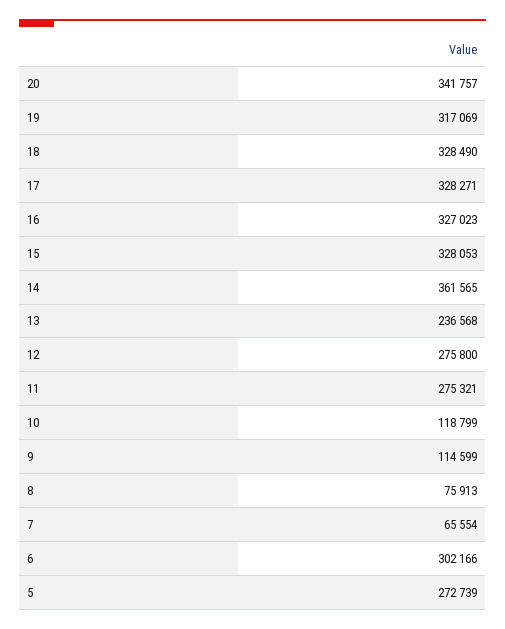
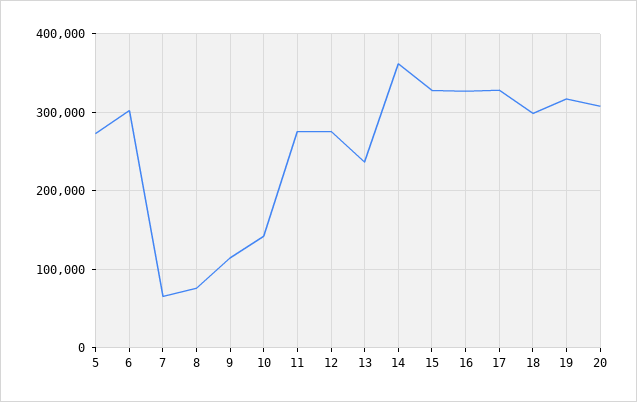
  {
-   "20": 341757,
+   "20": 310000,
    "19": 317069,
-   "18": 328490,
+   "18": 300000,
    "17": 328271,
    "16": 327023,
    "15": 328053,
    "14": 361565,
    "13": 236568,
    "12": 275800,
    "11": 275321,
-   "10": 118799,
+   "10": 140000,
    "9": 114599,
    "8": 75913,
    "7": 65554,
    "6": 302166,
    "5": 272739
  }

